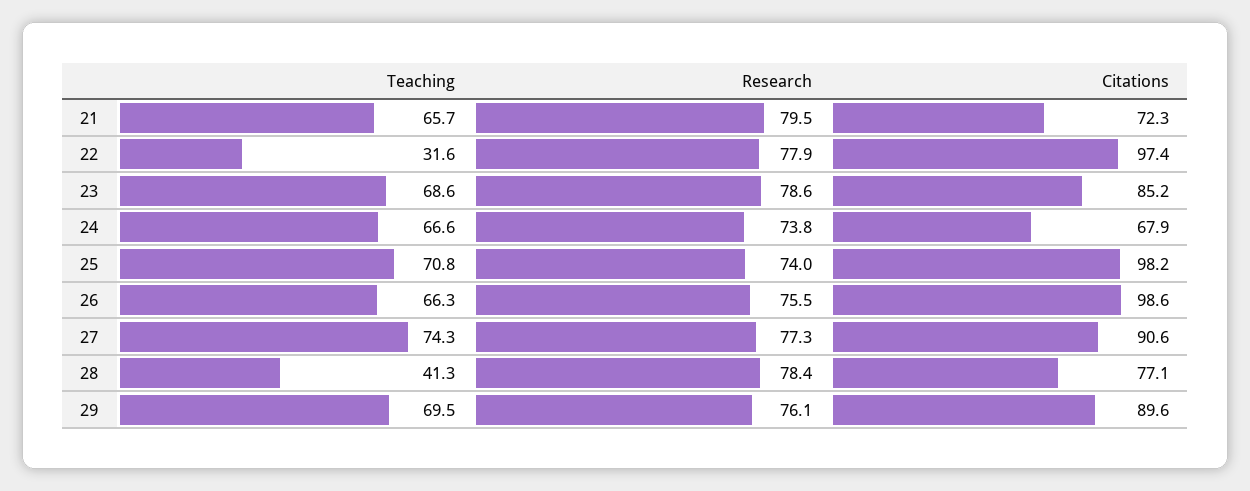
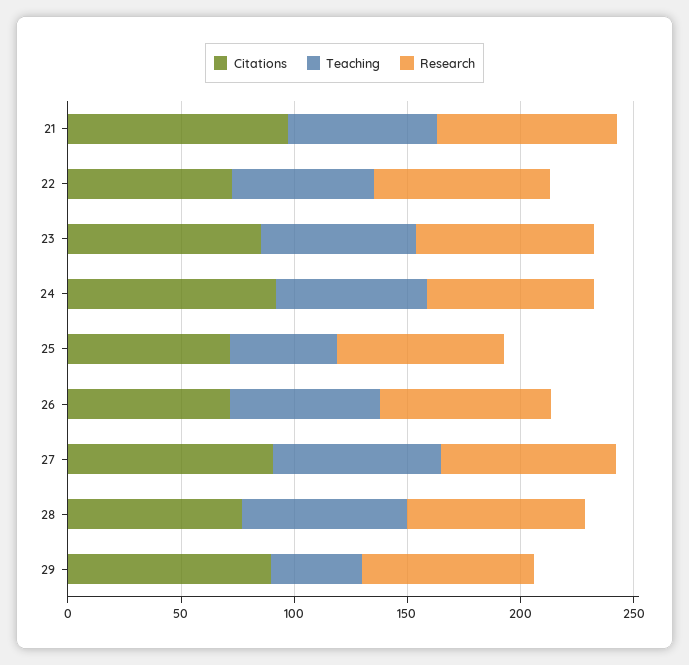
  {
    "Teaching": {
      "21": 65.7,
-     "22": 31.6,
+     "22": 60,
      "23": 68.6,
      "24": 66.6,
-     "25": 70.8,
+     "25": 50,
      "26": 66.3,
      "27": 74.3,
-     "28": 41.3,
+     "28": 70,
-     "29": 69.5
+     "29": 40
    },
    "Research": {
      "21": 79.5,
      "22": 77.9,
      "23": 78.6,
      "24": 73.8,
      "25": 74,
      "26": 75.5,
      "27": 77.3,
      "28": 78.4,
      "29": 76.1
    },
    "Citations": {
-     "21": 72.3,
+     "21": 100,
-     "22": 97.4,
+     "22": 70,
      "23": 85.2,
-     "24": 67.9,
+     "24": 90,
-     "25": 98.2,
+     "25": 70,
-     "26": 98.6,
+     "26": 70,
      "27": 90.6,
      "28": 77.1,
      "29": 89.6
    }
  }

